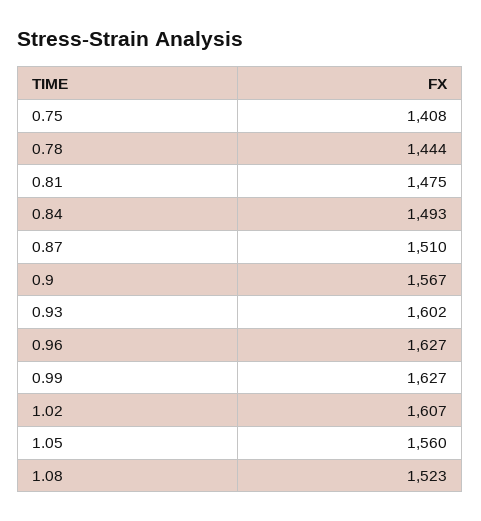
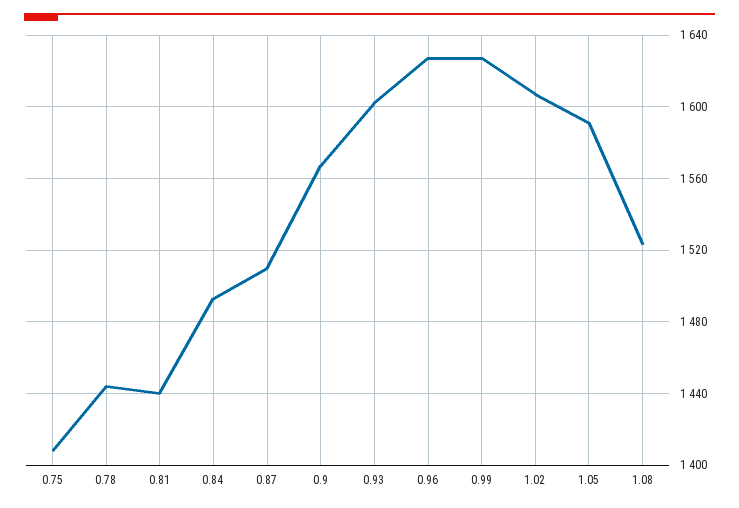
  {
    "0.75": 1408,
    "0.78": 1444,
-   "0.81": 1475,
+   "0.81": 1440,
    "0.84": 1493,
    "0.87": 1510,
    "0.9": 1567,
    "0.93": 1602,
    "0.96": 1627,
    "0.99": 1627,
    "1.02": 1607,
-   "1.05": 1560,
+   "1.05": 1590,
    "1.08": 1523
  }

